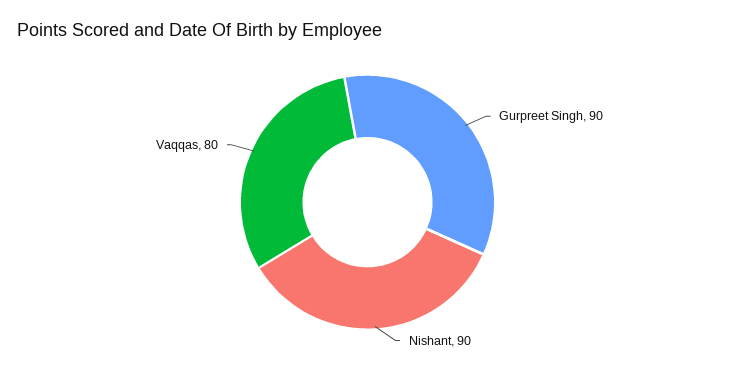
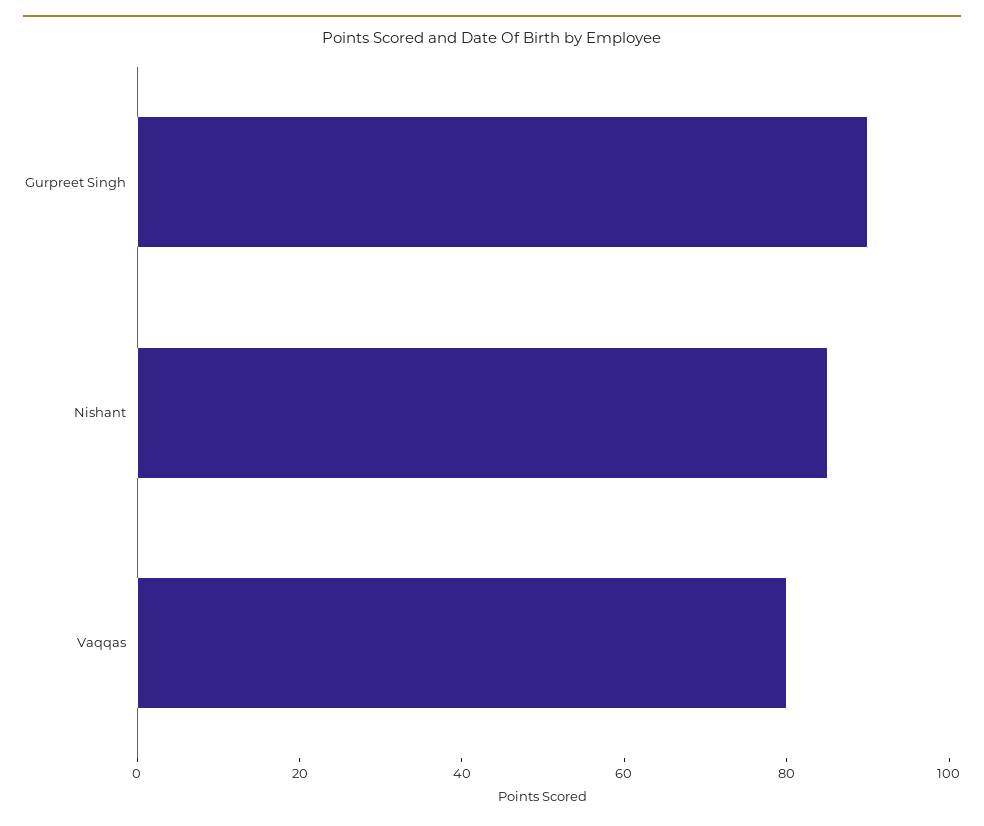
  {
    "Gurpreet Singh": 90,
-   "Nishant": 90,
+   "Nishant": 85,
    "Vaqqas": 80
  }

